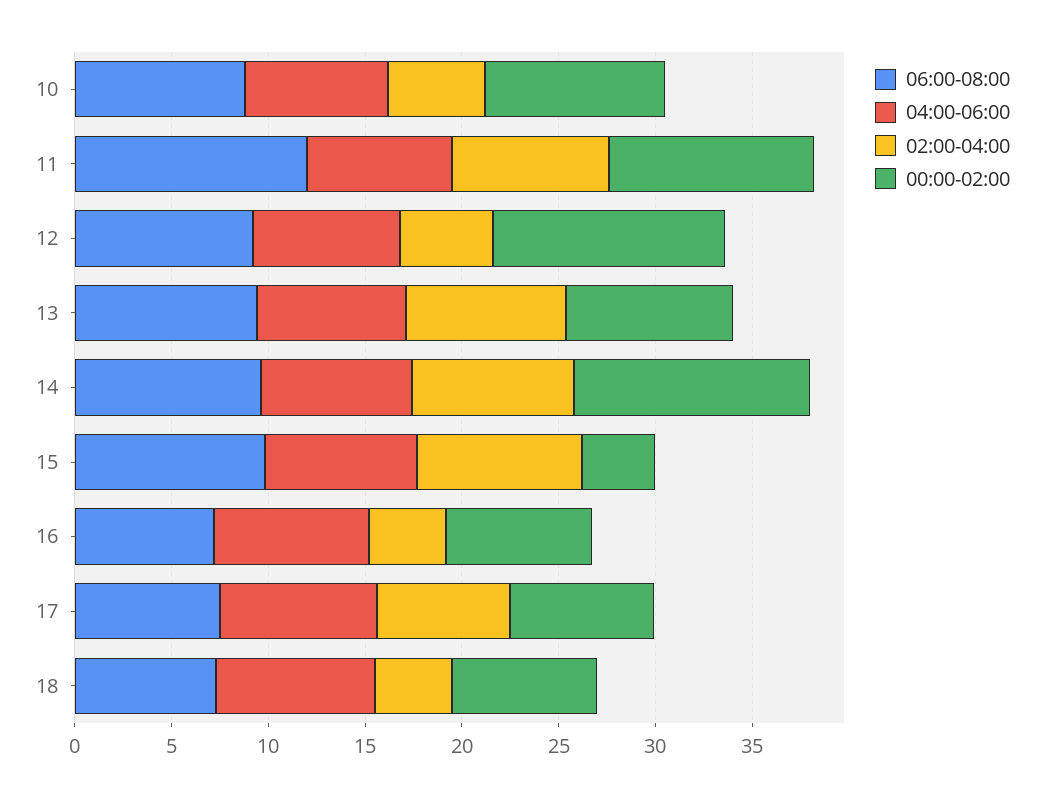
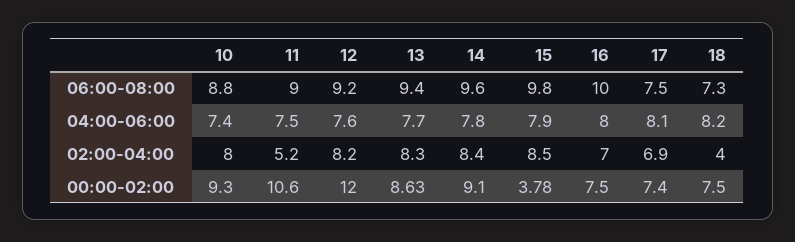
  {
    "06:00-08:00": {
      "10": 8.8,
-     "11": 12,
+     "11": 9,
      "12": 9.2,
      "13": 9.4,
      "14": 9.6,
      "15": 9.8,
-     "16": 7,
+     "16": 10,
      "17": 7.5,
      "18": 7.3
    },
    "04:00-06:00": {
      "10": 7.4,
      "11": 7.5,
      "12": 7.6,
      "13": 7.7,
      "14": 7.8,
      "15": 7.9,
      "16": 8,
      "17": 8.1,
      "18": 8.2
    },
    "02:00-04:00": {
-     "10": 5,
+     "10": 8,
-     "11": 8,
+     "11": 5.2,
-     "12": 5,
+     "12": 8.2,
      "13": 8.3,
      "14": 8.4,
      "15": 8.5,
-     "16": 4,
+     "16": 7,
      "17": 6.9,
      "18": 4
    },
    "00:00-02:00": {
      "10": 9.3,
      "11": 10.6,
      "12": 12,
      "13": 8.63,
-     "14": 12,
+     "14": 9.1,
      "15": 3.78,
      "16": 7.5,
      "17": 7.4,
      "18": 7.5
    }
  }

